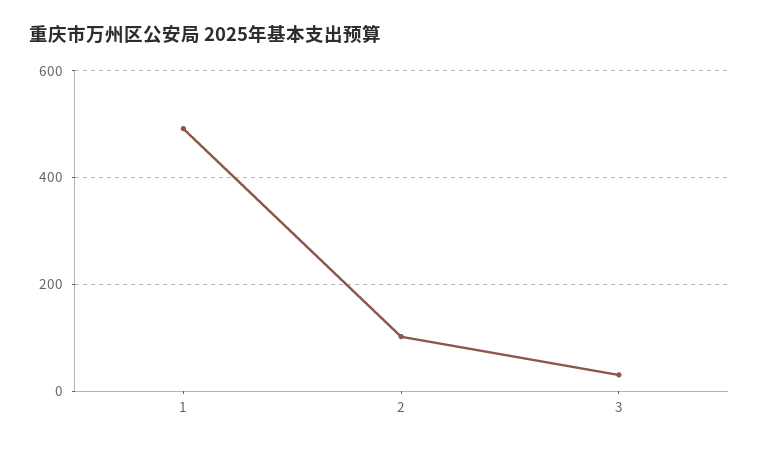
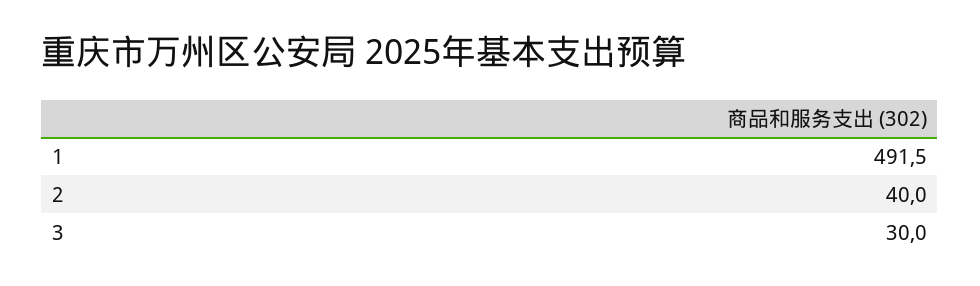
  {
    "1": 491.5,
-   "2": 100,
+   "2": 40,
    "3": 30
  }

